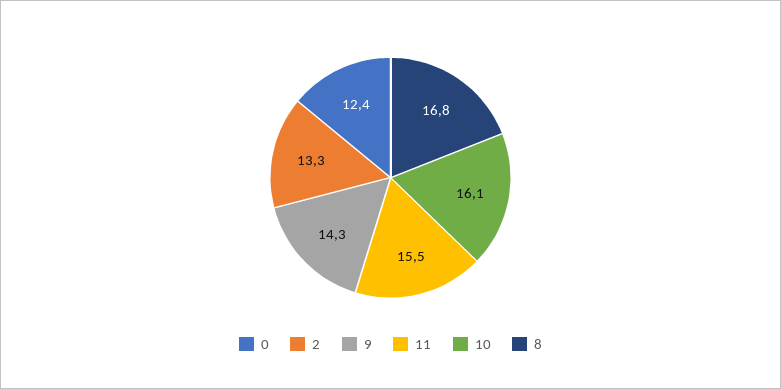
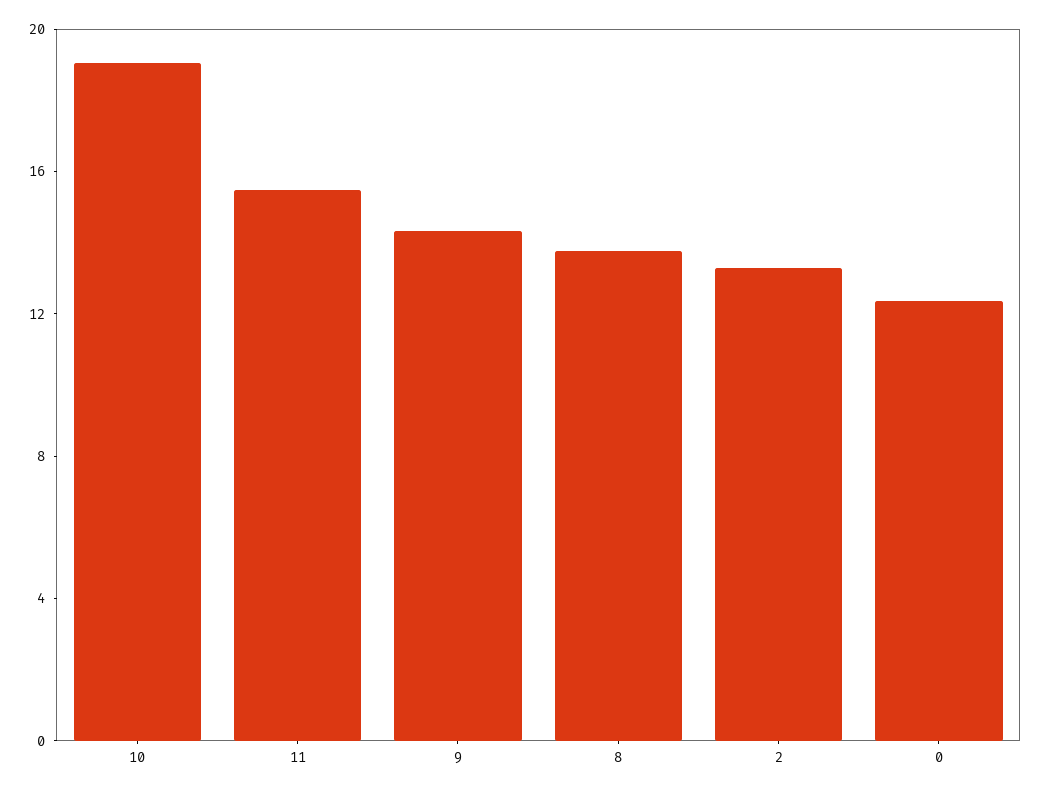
  {
    "0": 12.4,
    "2": 13.3,
    "9": 14.3,
    "11": 15.5,
-   "10": 16.1,
+   "10": 19,
-   "8": 16.8
+   "8": 14
  }

